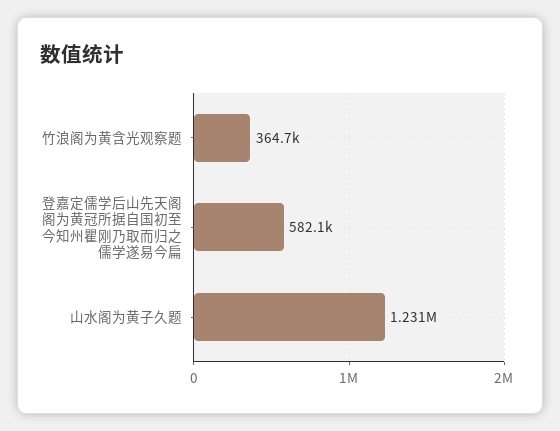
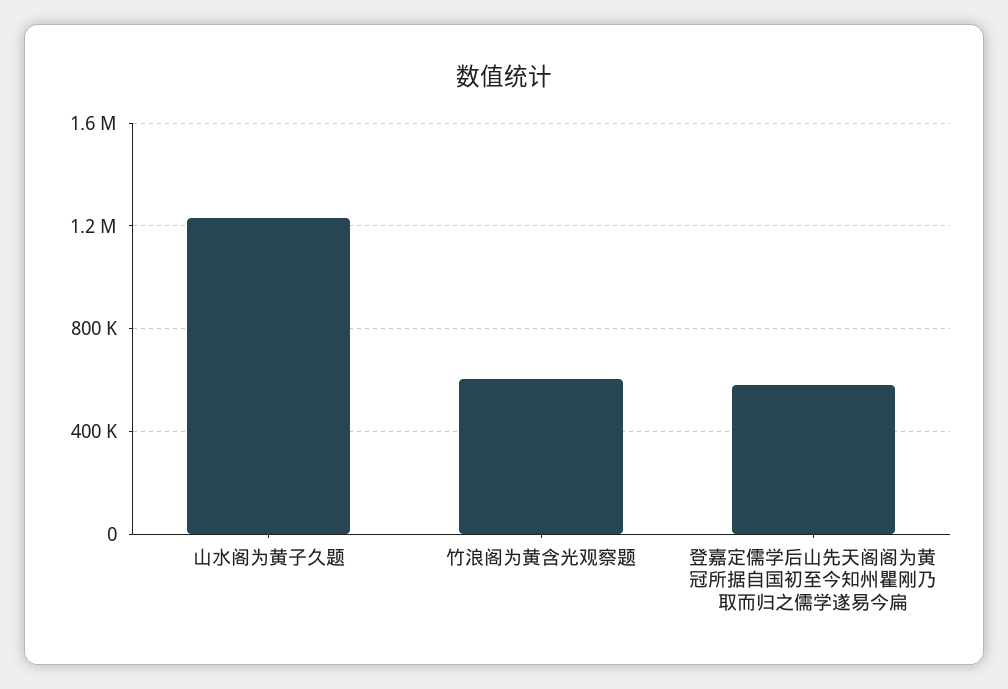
  {
-   "竹浪阁为黄含光观察题": 364700,
+   "竹浪阁为黄含光观察题": 600000,
    "登嘉定儒学后山先天阁阁为黄冠所据自国初至今知州瞿刚乃取而归之儒学遂易今扁": 582100,
    "山水阁为黄子久题": 1231000
  }

